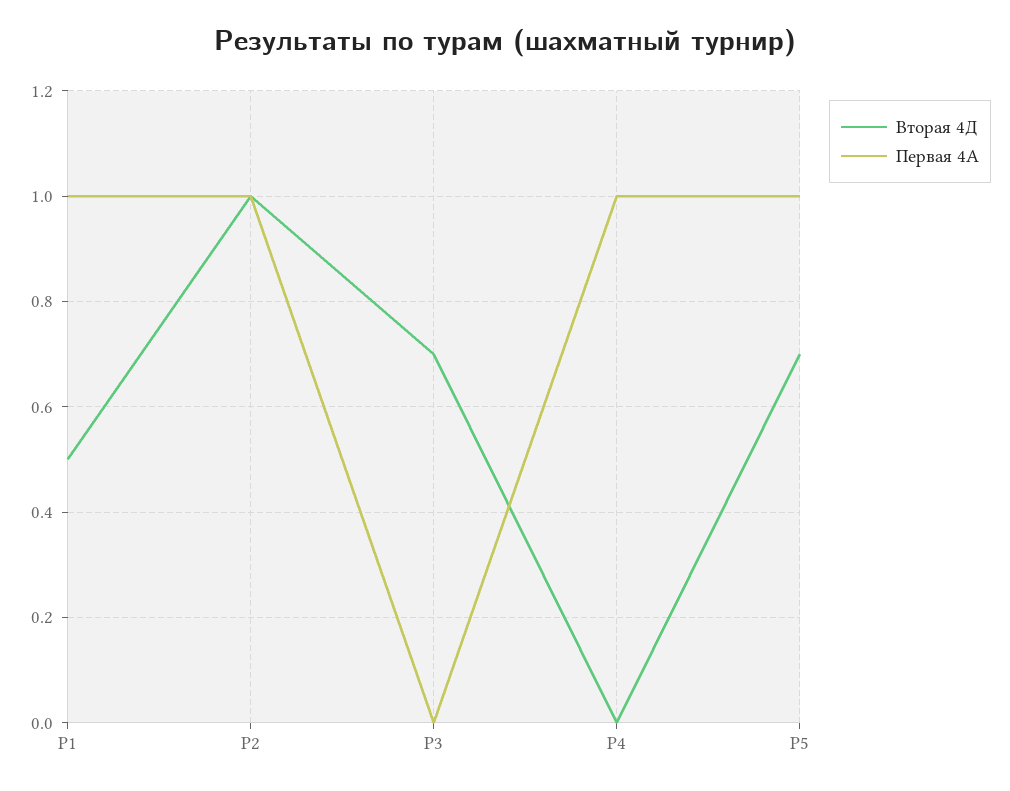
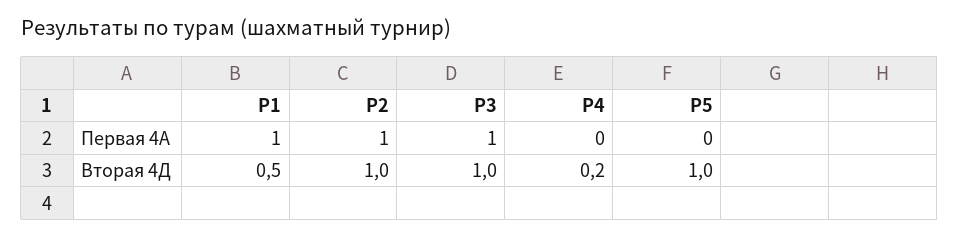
  {
    "Вторая 4Д": {
      "Р1": 0.5,
      "Р2": 1,
-     "Р3": 0.7,
+     "Р3": 1,
-     "Р4": 0,
+     "Р4": 0.2,
-     "Р5": 0.7
+     "Р5": 1
    },
    "Первая 4А": {
      "Р1": 1,
      "Р2": 1,
-     "Р3": 0,
+     "Р3": 1,
-     "Р4": 1,
+     "Р4": 0,
-     "Р5": 1
+     "Р5": 0
    }
  }

